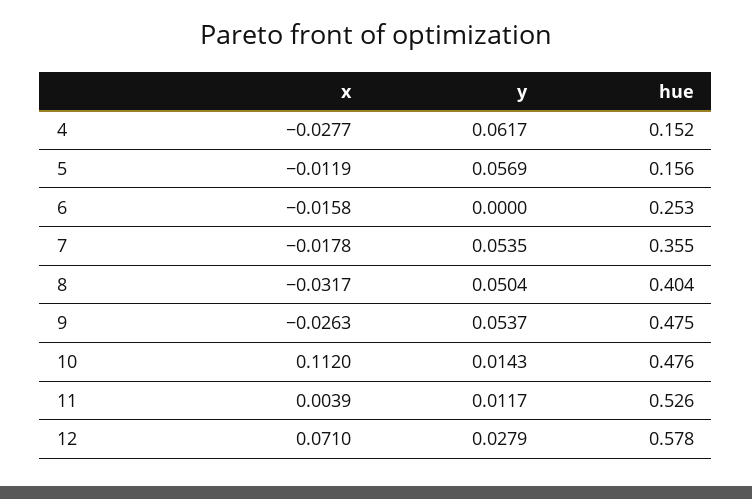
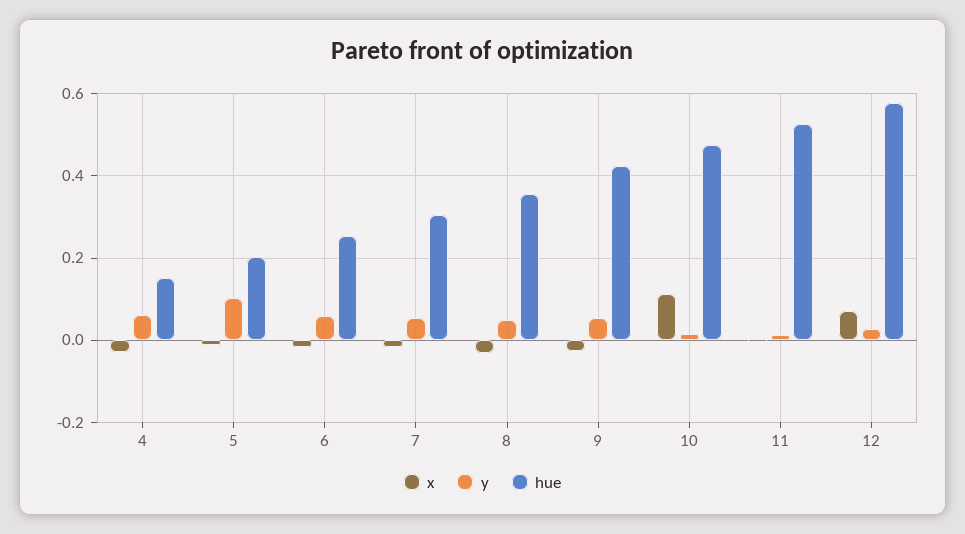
  {
    "x": {
      "4": -0.0277,
      "5": -0.0119,
      "6": -0.0158,
      "7": -0.0178,
      "8": -0.0317,
      "9": -0.0263,
      "10": 0.112,
      "11": 0.0039,
      "12": 0.071
    },
    "y": {
      "4": 0.0617,
-     "5": 0.0569,
+     "5": 0.1,
-     "6": 0,
+     "6": 0.06,
      "7": 0.0535,
      "8": 0.0504,
      "9": 0.0537,
      "10": 0.0143,
      "11": 0.0117,
      "12": 0.0279
    },
    "hue": {
      "4": 0.152,
-     "5": 0.156,
+     "5": 0.2,
      "6": 0.253,
-     "7": 0.355,
+     "7": 0.3,
-     "8": 0.404,
+     "8": 0.36,
-     "9": 0.475,
+     "9": 0.42,
      "10": 0.476,
      "11": 0.526,
      "12": 0.578
    }
  }

